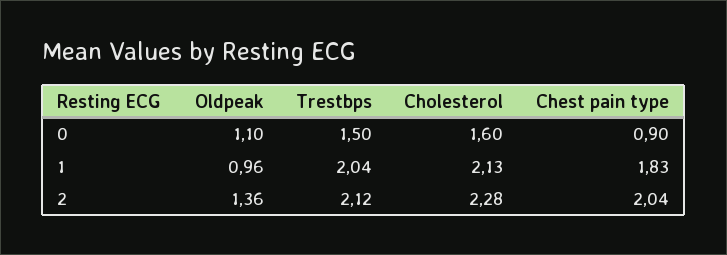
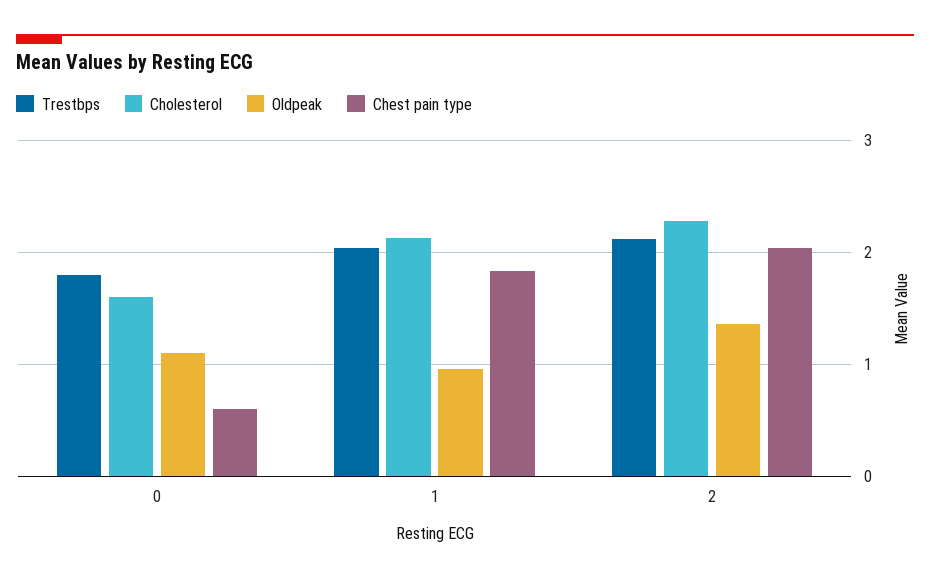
  {
    "Oldpeak": {
      "0": 1.1,
      "1": 0.96,
      "2": 1.36
    },
    "Trestbps": {
-     "0": 1.5,
+     "0": 1.8,
      "1": 2.04,
      "2": 2.12
    },
    "Cholesterol": {
      "0": 1.6,
      "1": 2.13,
      "2": 2.28
    },
    "Chest pain type": {
-     "0": 0.9,
+     "0": 0.6,
      "1": 1.83,
      "2": 2.04
    }
  }

